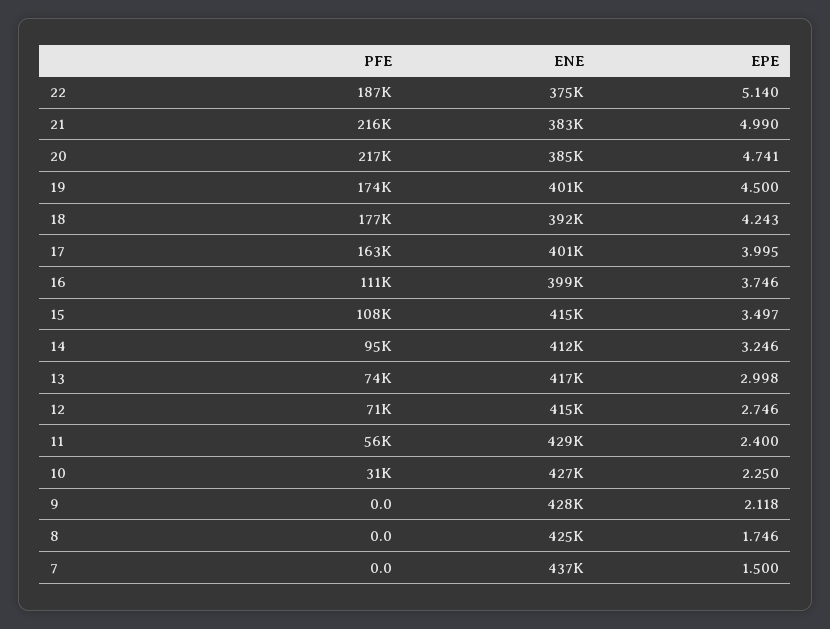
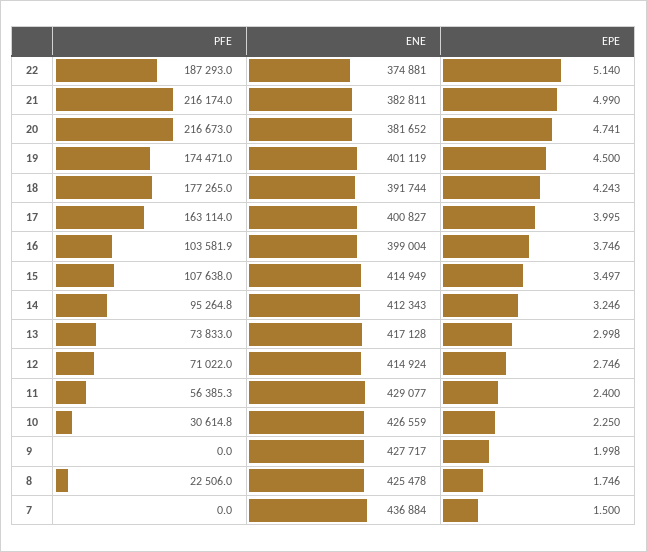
  {
    "PFE": {
      "22": 187293,
      "21": 216174,
      "20": 216673,
      "19": 174471,
      "18": 177265,
      "17": 163114,
-     "16": 111000,
+     "16": 103581.9,
      "15": 107638,
      "14": 95264.8,
      "13": 73833,
      "12": 71022,
      "11": 56385.3,
      "10": 30614.8,
      "9": 0,
-     "8": 0,
+     "8": 22506,
      "7": 0
    },
    "ENE": {
      "22": 374881,
      "21": 382811,
-     "20": 385000,
+     "20": 381652,
      "19": 401119,
      "18": 391744,
      "17": 400827,
      "16": 399004,
      "15": 414949,
      "14": 412343,
      "13": 417128,
      "12": 414924,
      "11": 429077,
      "10": 426559,
      "9": 427717,
      "8": 425478,
      "7": 436884
    },
    "EPE": {
      "22": 5.14,
      "21": 4.99,
      "20": 4.741,
      "19": 4.5,
      "18": 4.243,
      "17": 3.995,
      "16": 3.746,
      "15": 3.497,
      "14": 3.246,
      "13": 2.998,
      "12": 2.746,
      "11": 2.4,
      "10": 2.25,
-     "9": 2.118,
+     "9": 1.998,
      "8": 1.746,
      "7": 1.5
    }
  }

